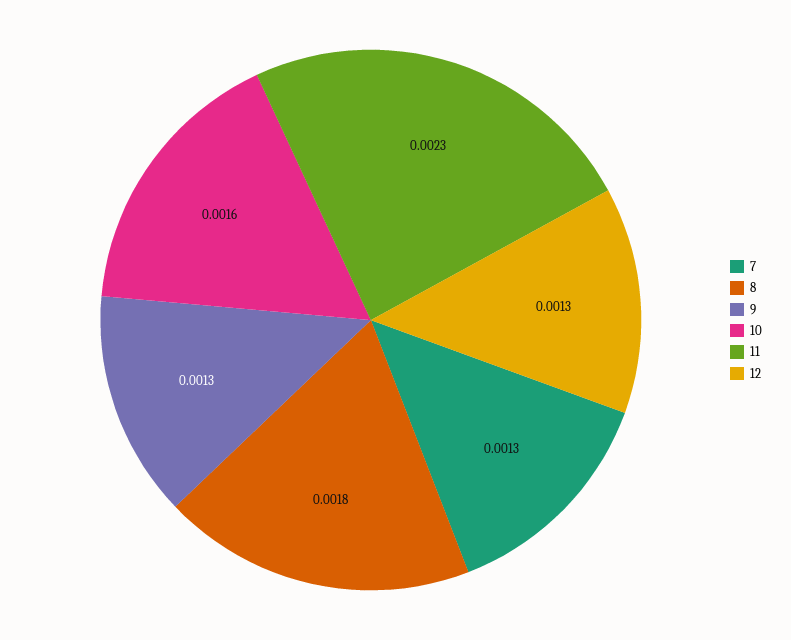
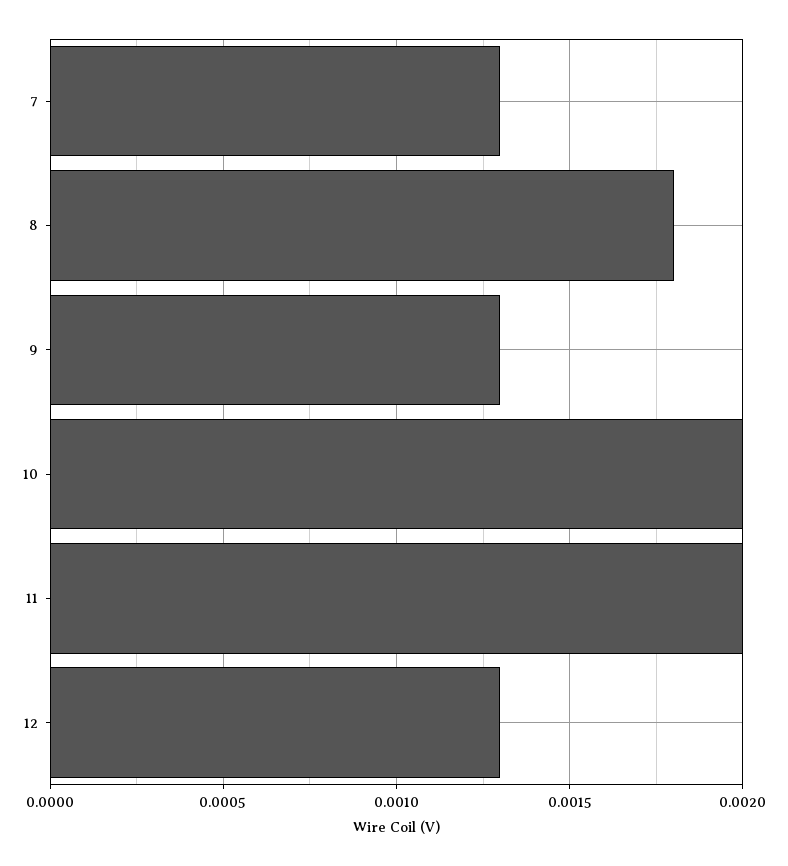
  {
    "7": 0.0013,
    "8": 0.0018,
    "9": 0.0013,
-   "10": 0.0016,
+   "10": 0.002,
-   "11": 0.0023,
+   "11": 0.002,
    "12": 0.0013
  }

